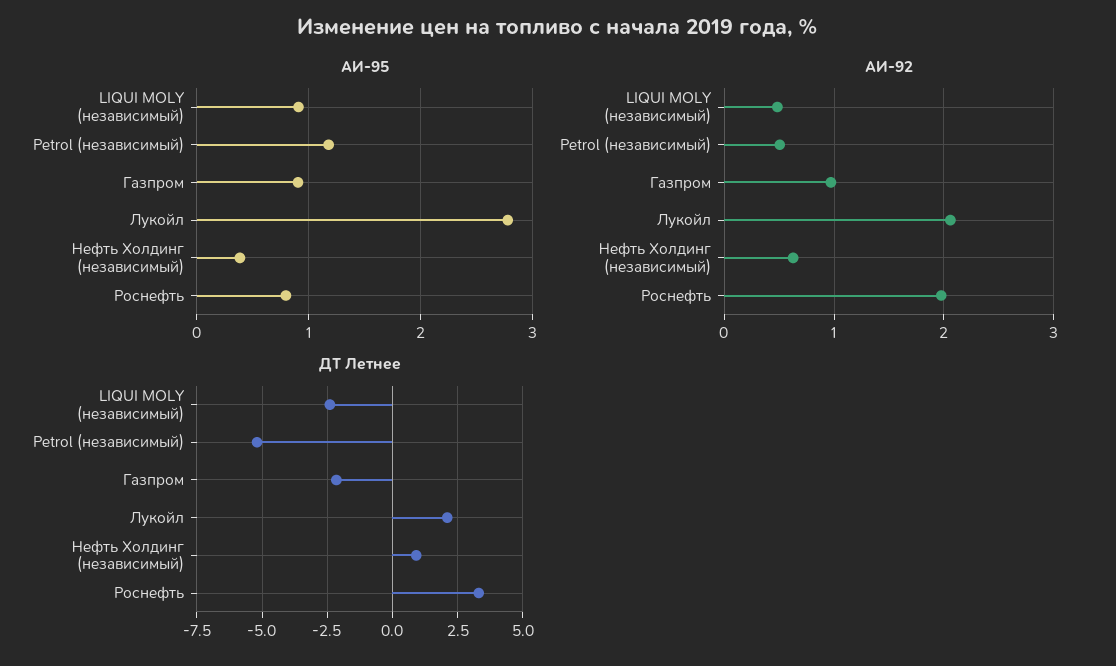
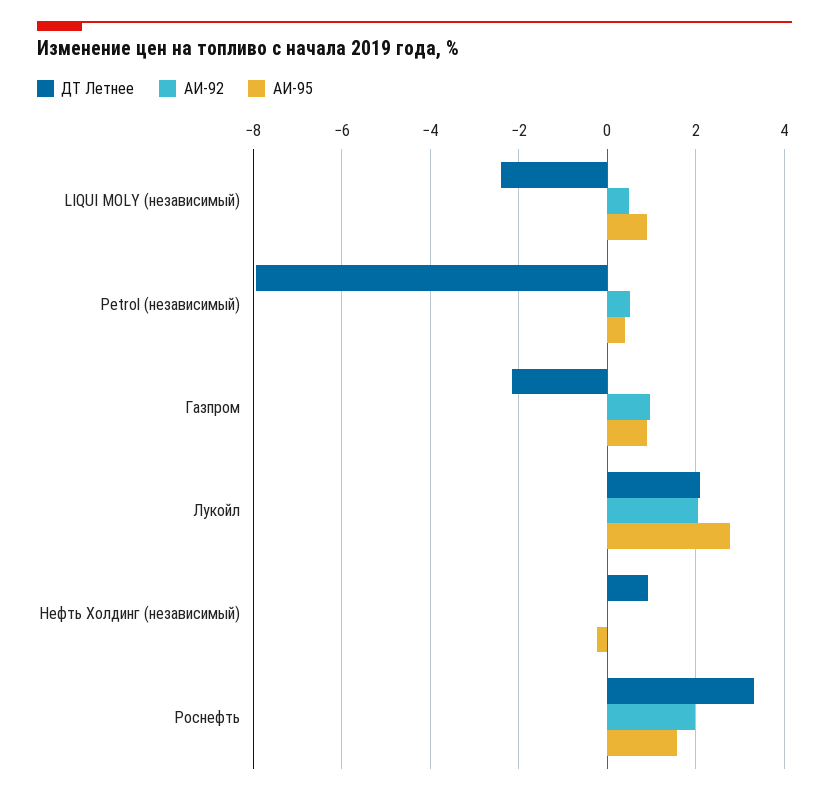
  {
    "АИ-95": {
      "LIQUI MOLY (независимый)": 0.9,
-     "Petrol (независимый)": 1.2,
+     "Petrol (независимый)": 0.4,
      "Газпром": 0.9,
      "Лукойл": 2.8,
-     "Нефть Холдинг (независимый)": 0.4,
+     "Нефть Холдинг (независимый)": -0.2,
-     "Роснефть": 0.8
+     "Роснефть": 1.6
    },
    "АИ-92": {
      "LIQUI MOLY (независимый)": 0.5,
      "Petrol (независимый)": 0.5,
      "Газпром": 1,
      "Лукойл": 2.1,
-     "Нефть Холдинг (независимый)": 0.6,
+     "Нефть Холдинг (независимый)": 0,
      "Роснефть": 2
    },
    "ДТ Летнее": {
      "LIQUI MOLY (независимый)": -2.4,
-     "Petrol (независимый)": -5.25,
+     "Petrol (независимый)": -8,
      "Газпром": -2.2,
      "Лукойл": 2.2,
      "Нефть Холдинг (независимый)": 1,
      "Роснефть": 3.4
    }
  }

